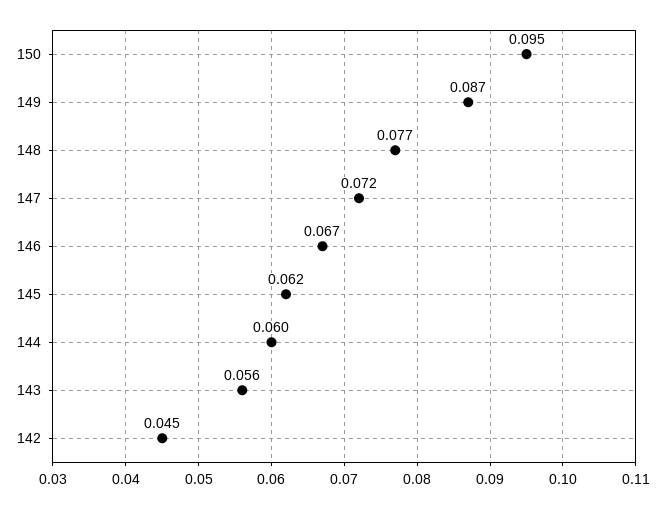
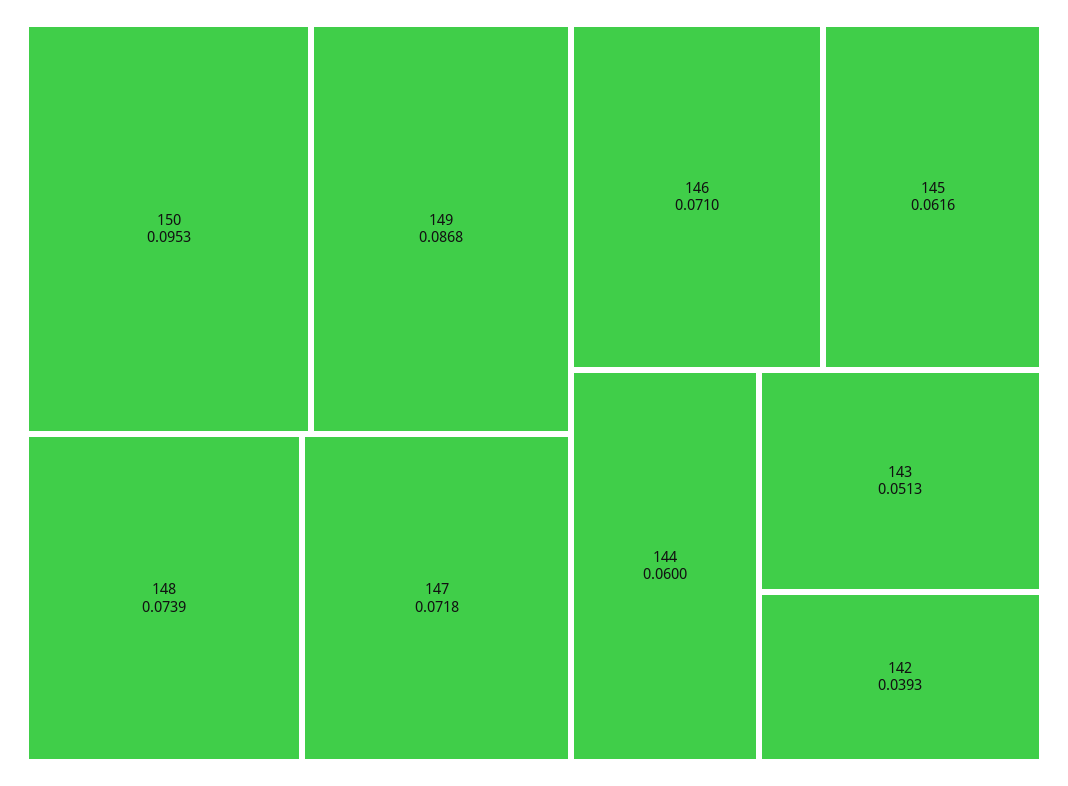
  {
    "150": 0.0953,
    "149": 0.0868,
-   "148": 0.077,
+   "148": 0.0739,
    "147": 0.0718,
-   "146": 0.067,
+   "146": 0.071,
    "145": 0.0616,
    "144": 0.06,
-   "143": 0.056,
+   "143": 0.0513,
-   "142": 0.045
+   "142": 0.0393
  }

